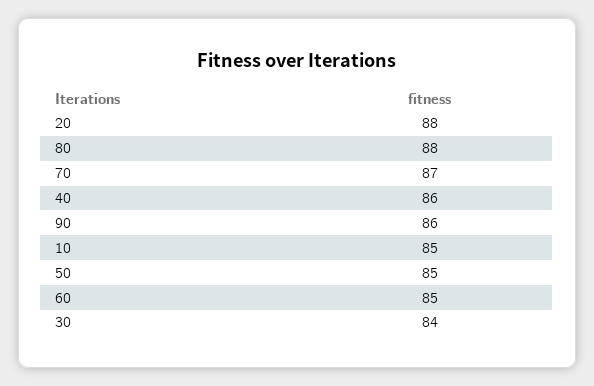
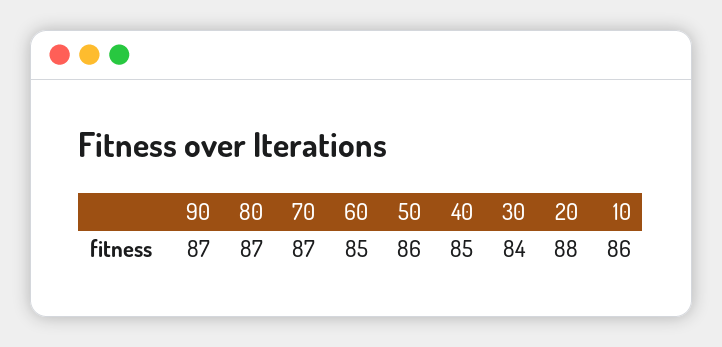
  {
    "20": 88,
-   "80": 88,
+   "80": 87,
    "70": 87,
-   "40": 86,
+   "40": 85,
-   "90": 86,
+   "90": 87,
-   "10": 85,
+   "10": 86,
-   "50": 85,
+   "50": 86,
    "60": 85,
    "30": 84
  }

